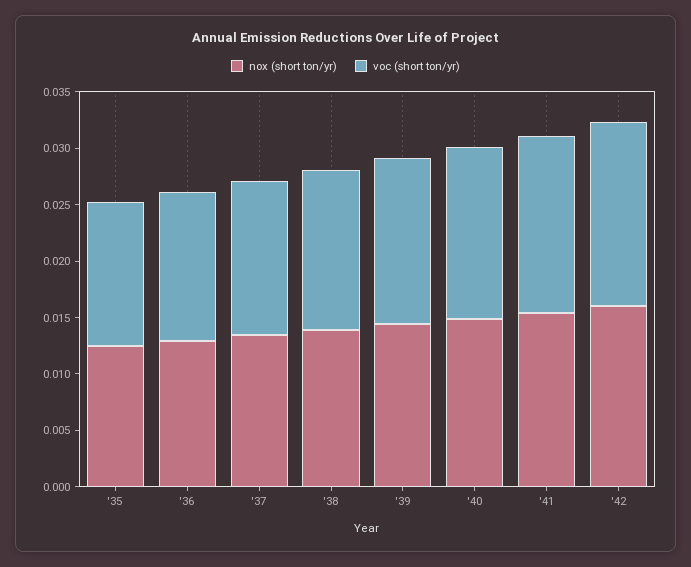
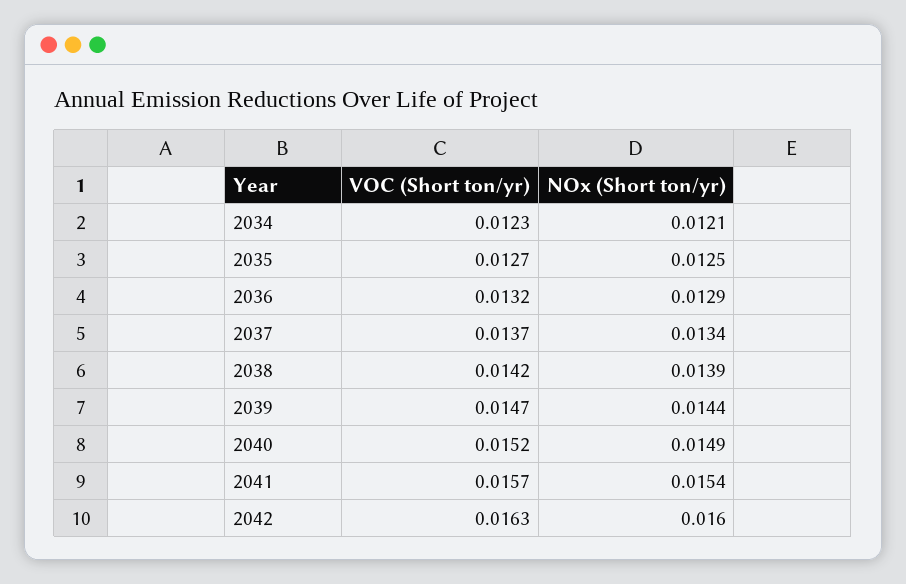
  {
    "nox (short ton/yr)": {
      "'35": 0.0125,
      "'36": 0.0129,
      "'37": 0.0134,
      "'38": 0.0139,
      "'39": 0.0144,
      "'40": 0.0149,
      "'41": 0.0154,
-     "'42": 0.016
+     "'42": 0.016,
+     "2034": 0.0121
    },
    "voc (short ton/yr)": {
      "'35": 0.0127,
      "'36": 0.0132,
      "'37": 0.0137,
      "'38": 0.0142,
      "'39": 0.0147,
      "'40": 0.0152,
      "'41": 0.0157,
-     "'42": 0.0163
+     "'42": 0.0163,
+     "2034": 0.0123
    }
  }

